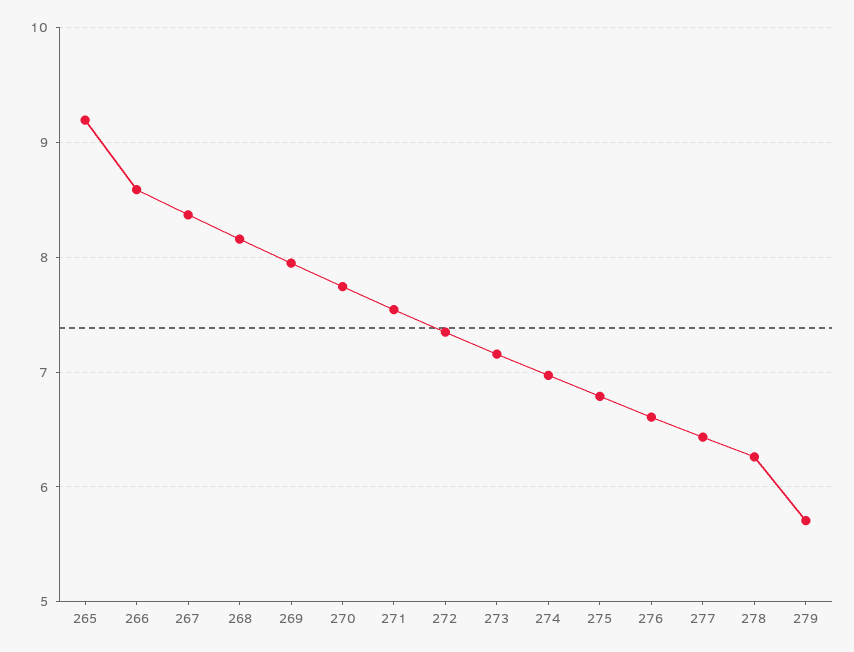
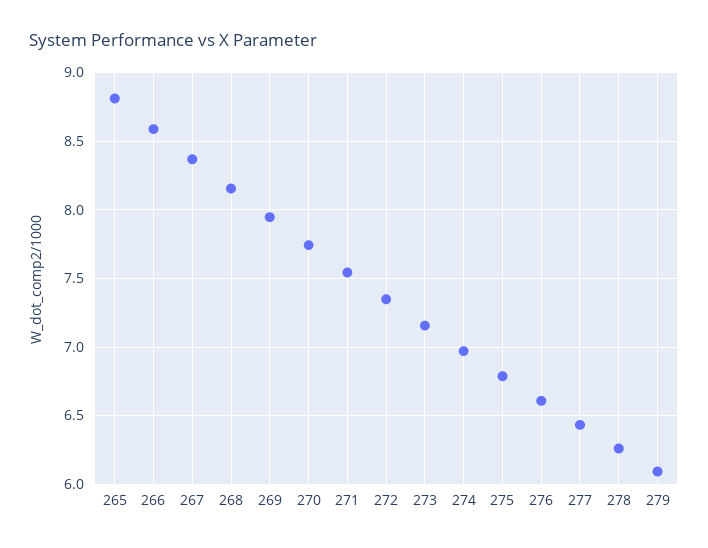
  {
-   "265": 9.2,
+   "265": 8.8,
    "266": 8.6,
    "267": 8.35,
    "268": 8.15,
    "269": 7.95,
    "270": 7.75,
    "271": 7.55,
    "272": 7.35,
    "273": 7.15,
    "274": 6.95,
    "275": 6.8,
    "276": 6.6,
    "277": 6.45,
    "278": 6.25,
-   "279": 5.7
+   "279": 6.1
  }

